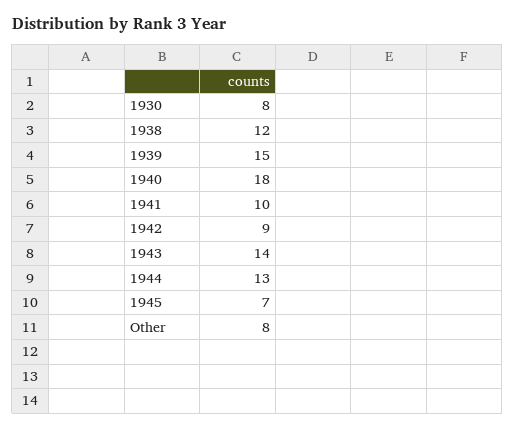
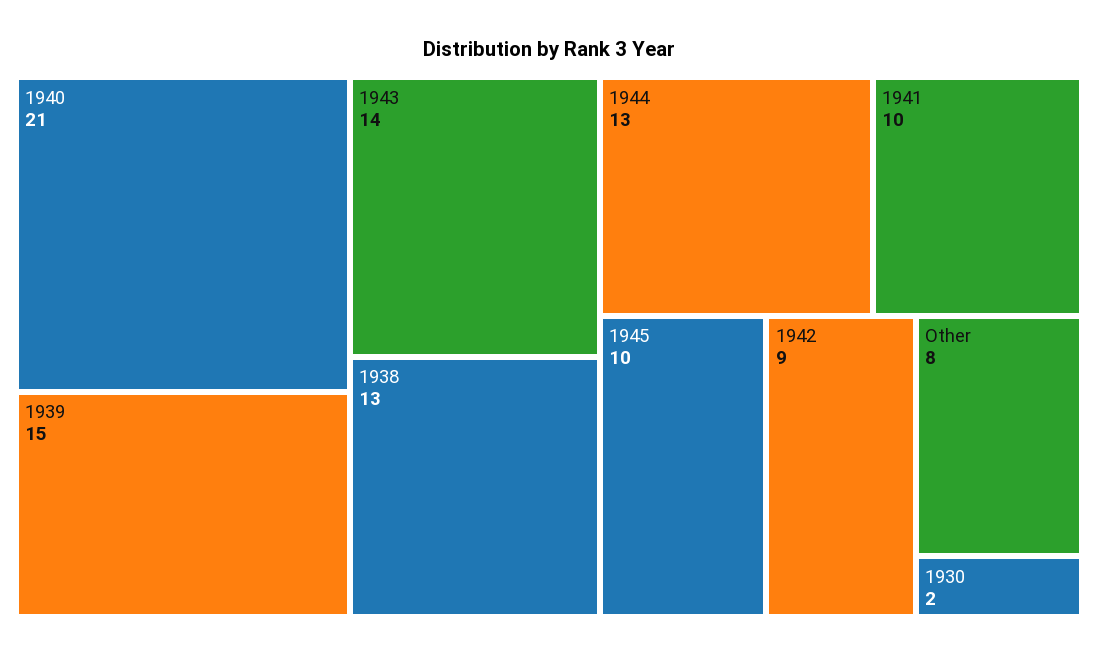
  {
-   "1930": 8,
+   "1930": 2,
-   "1938": 12,
+   "1938": 13,
    "1939": 15,
-   "1940": 18,
+   "1940": 21,
    "1941": 10,
    "1942": 9,
    "1943": 14,
    "1944": 13,
-   "1945": 7,
+   "1945": 10,
    "Other": 8
  }

